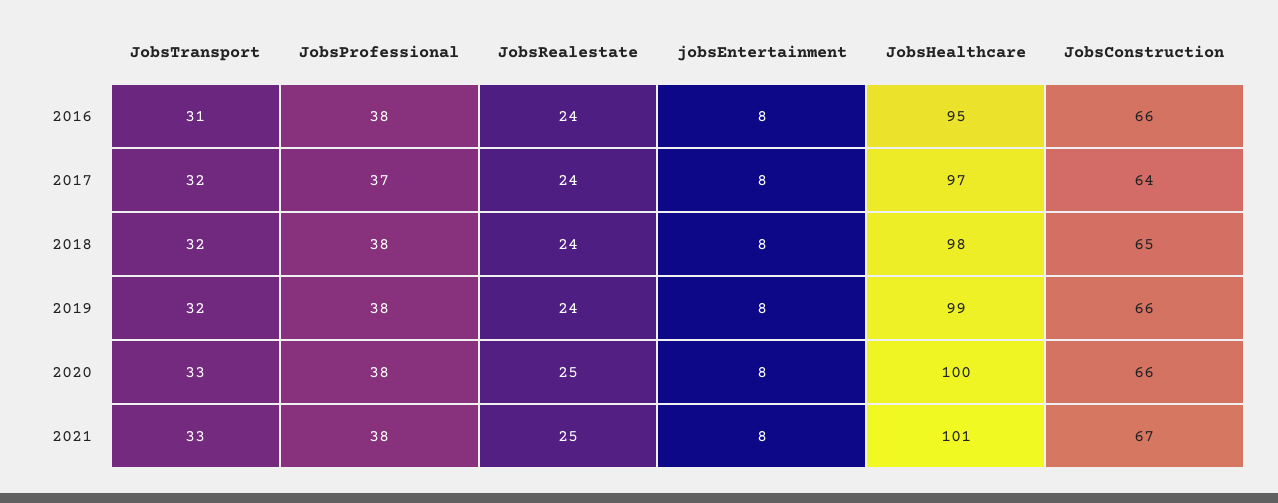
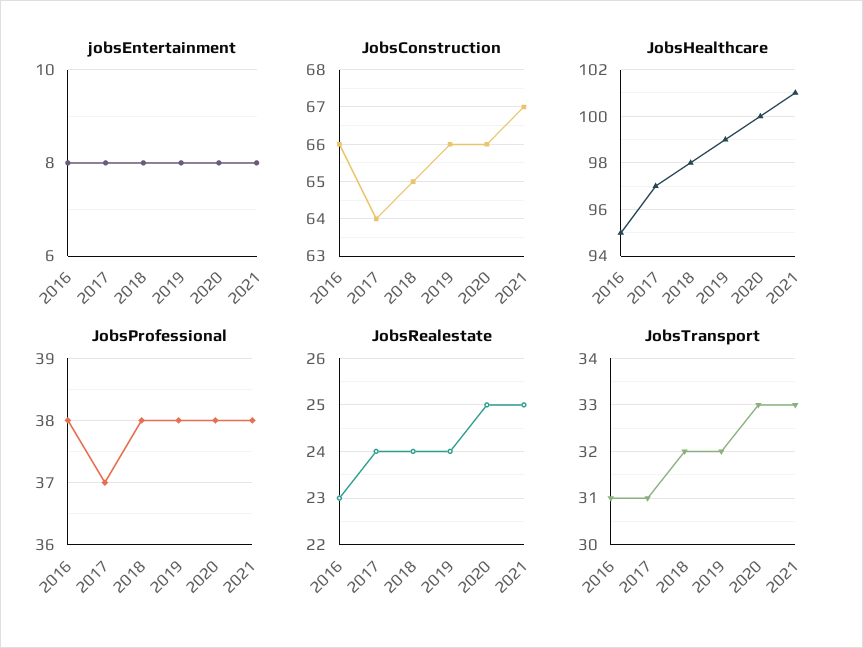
  {
    "JobsTransport": {
      "2016": 31,
-     "2017": 32,
+     "2017": 31,
      "2018": 32,
      "2019": 32,
      "2020": 33,
      "2021": 33
    },
    "JobsProfessional": {
      "2016": 38,
      "2017": 37,
      "2018": 38,
      "2019": 38,
      "2020": 38,
      "2021": 38
    },
    "JobsRealestate": {
-     "2016": 24,
+     "2016": 23,
      "2017": 24,
      "2018": 24,
      "2019": 24,
      "2020": 25,
      "2021": 25
    },
    "jobsEntertainment": {
      "2016": 8,
      "2017": 8,
      "2018": 8,
      "2019": 8,
      "2020": 8,
      "2021": 8
    },
    "JobsHealthcare": {
      "2016": 95,
      "2017": 97,
      "2018": 98,
      "2019": 99,
      "2020": 100,
      "2021": 101
    },
    "JobsConstruction": {
      "2016": 66,
      "2017": 64,
      "2018": 65,
      "2019": 66,
      "2020": 66,
      "2021": 67
    }
  }

